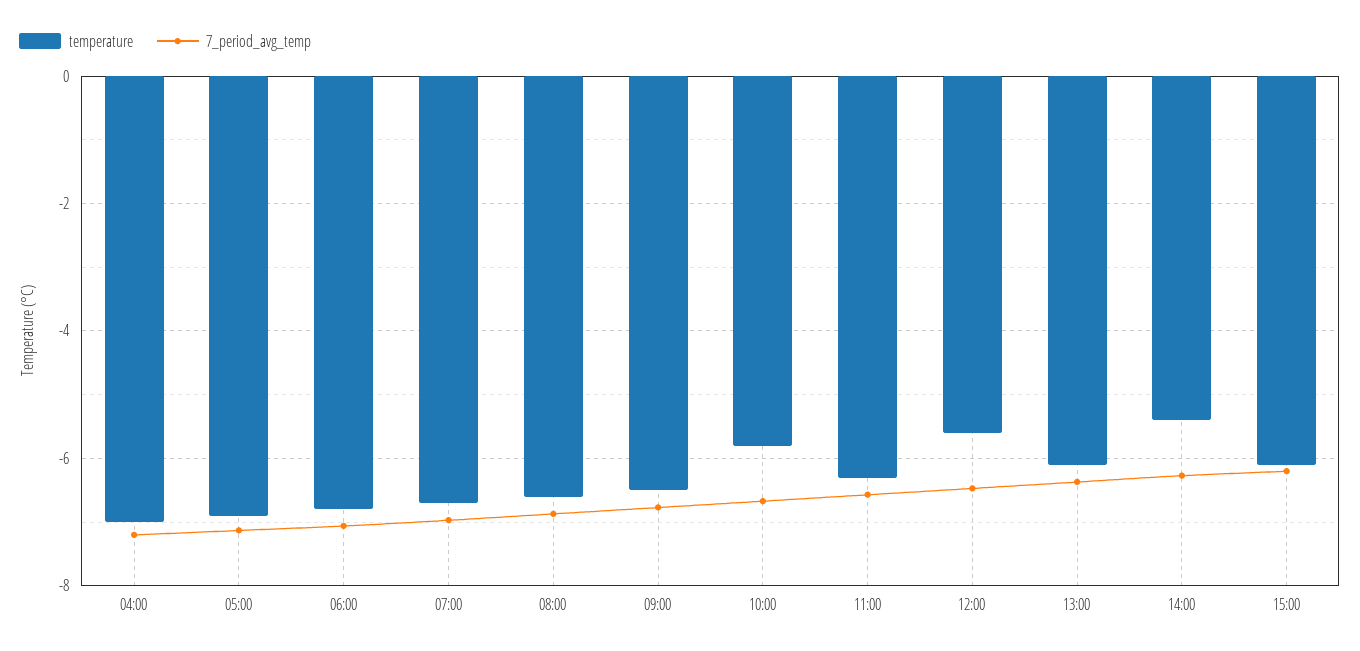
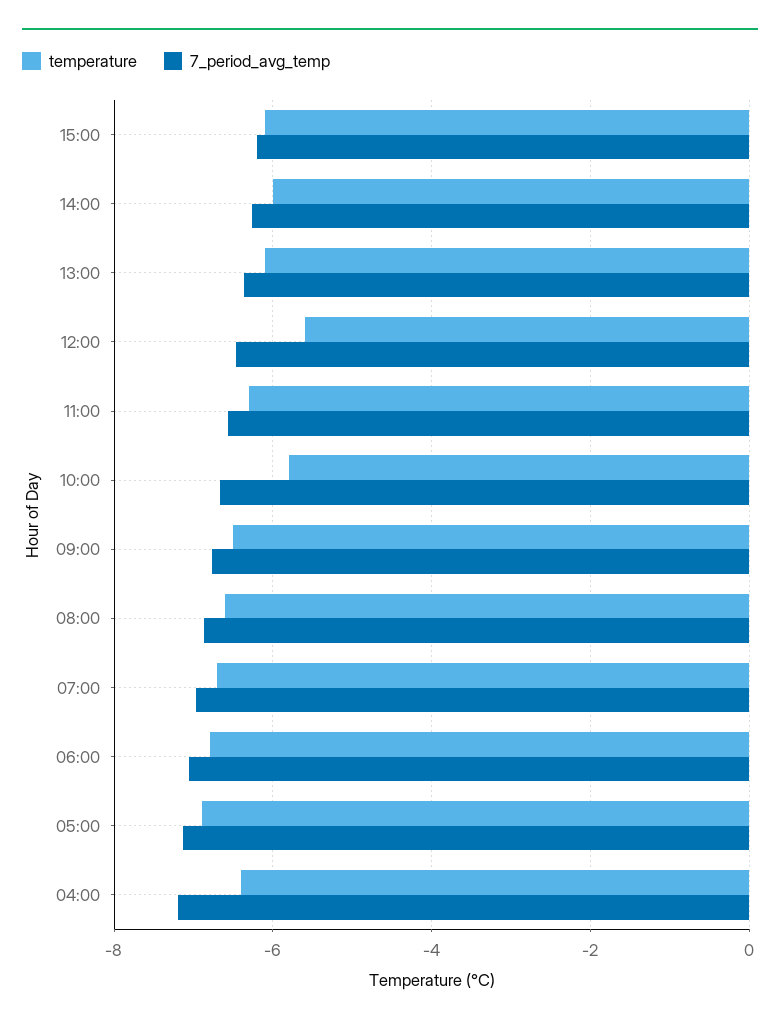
  {
    "temperature": {
-     "04:00": -7,
+     "04:00": -6.4,
      "05:00": -7,
      "06:00": -6.8,
      "07:00": -6.8,
      "08:00": -6.6,
      "09:00": -6.6,
      "10:00": -5.8,
      "11:00": -6.4,
      "12:00": -5.6,
      "13:00": -6.2,
-     "14:00": -5.4,
+     "14:00": -6,
      "15:00": -6.2
    },
    "7_period_avg_temp": {
      "04:00": -7.2,
      "05:00": -7.2,
      "06:00": -7,
      "07:00": -7,
      "08:00": -6.8,
      "09:00": -6.8,
      "10:00": -6.6,
      "11:00": -6.6,
      "12:00": -6.4,
      "13:00": -6.4,
      "14:00": -6.2,
      "15:00": -6.2
    }
  }

